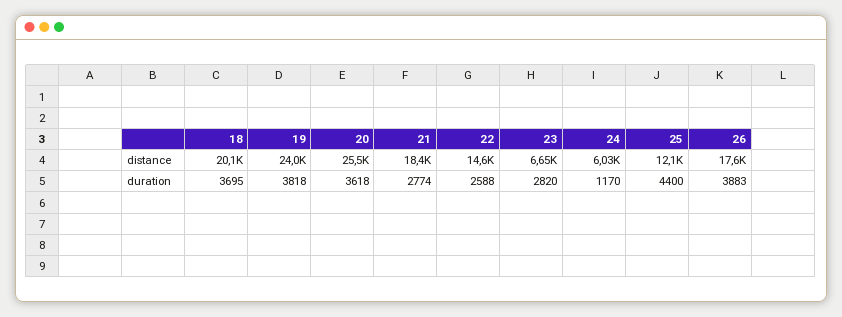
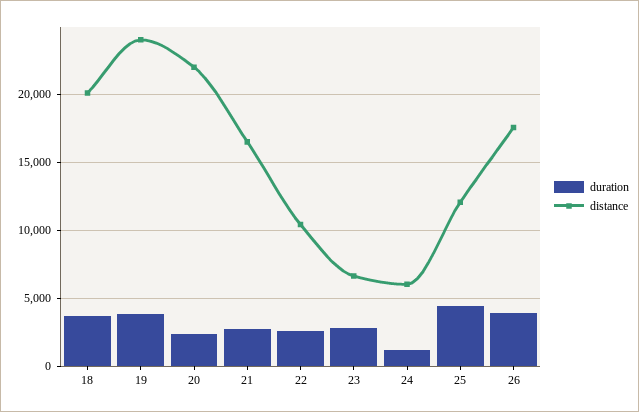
  {
    "distance": {
      "18": 20100,
      "19": 24000,
-     "20": 25500,
+     "20": 22000,
-     "21": 18400,
+     "21": 16500,
-     "22": 14600,
+     "22": 10500,
      "23": 6650,
      "24": 6030,
      "25": 12100,
      "26": 17600
    },
    "duration": {
      "18": 3695,
      "19": 3818,
-     "20": 3618,
+     "20": 2500,
      "21": 2774,
      "22": 2588,
      "23": 2820,
      "24": 1170,
      "25": 4400,
      "26": 3883
    }
  }

